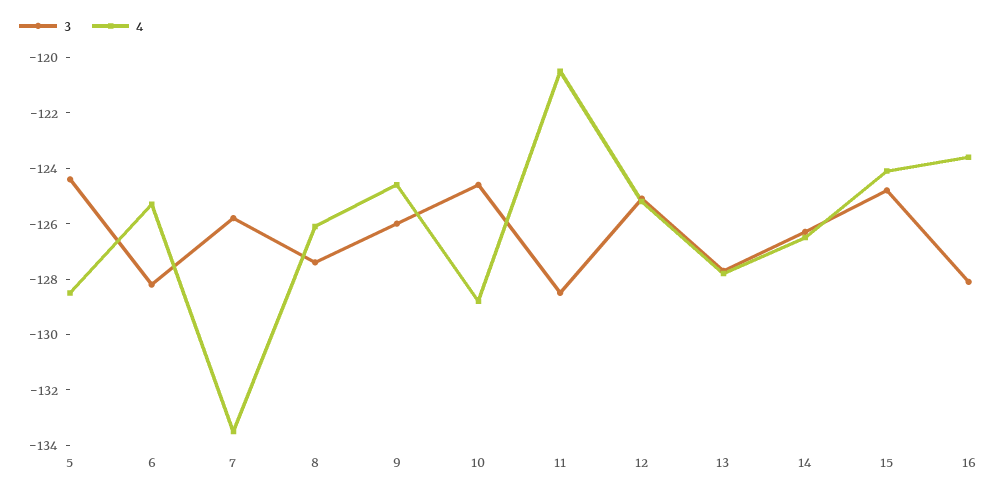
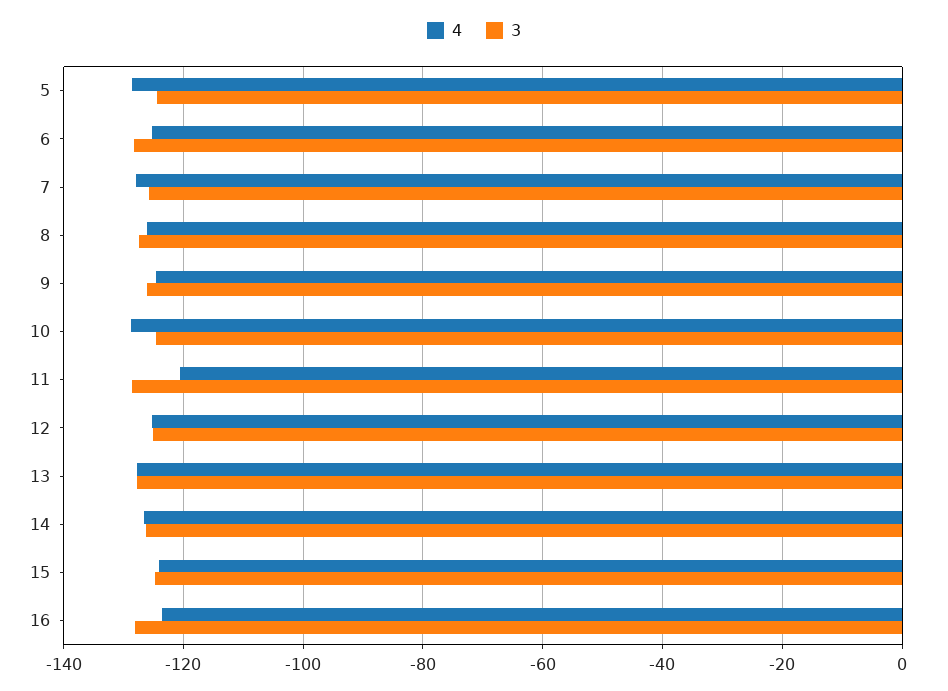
  {
    "3": {
      "5": -124.5,
      "6": -128,
      "7": -126,
      "8": -127.5,
      "9": -126,
      "10": -124.5,
      "11": -128.5,
      "12": -125,
      "13": -127.5,
      "14": -126.5,
      "15": -125,
      "16": -128
    },
    "4": {
      "5": -128.5,
      "6": -125.5,
-     "7": -133.5,
+     "7": -128,
      "8": -126,
      "9": -124.5,
      "10": -129,
      "11": -120.5,
      "12": -125,
      "13": -128,
      "14": -126.5,
      "15": -124,
      "16": -123.5
    }
  }

